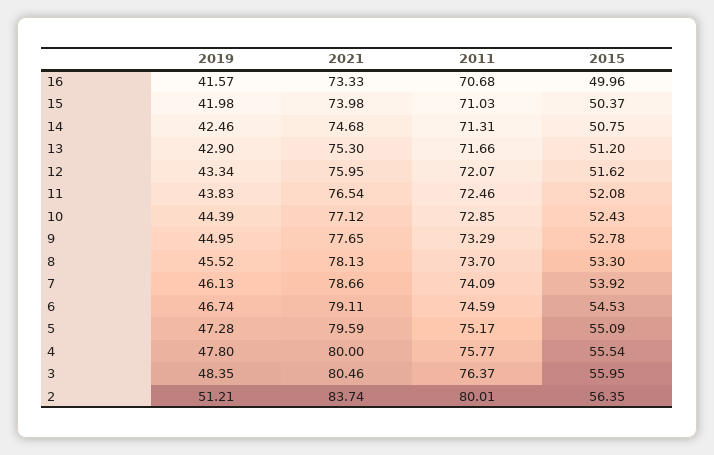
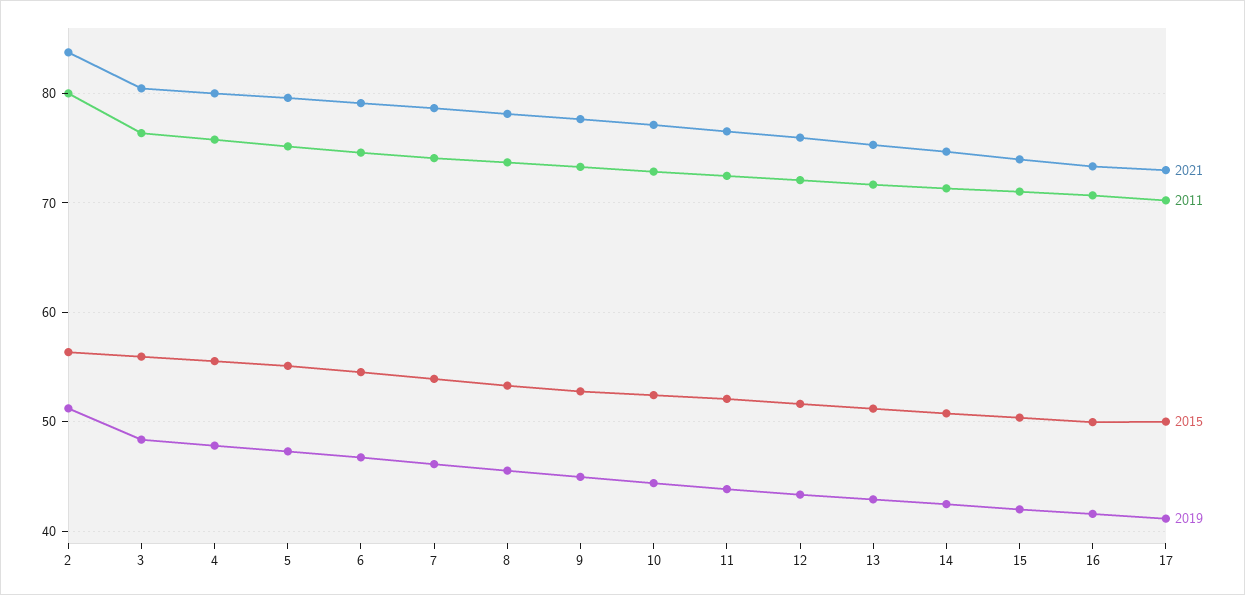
  {
    "2019": {
      "16": 41.57,
      "15": 41.98,
      "14": 42.46,
      "13": 42.9,
      "12": 43.34,
      "11": 43.83,
      "10": 44.39,
      "9": 44.95,
      "8": 45.52,
      "7": 46.13,
      "6": 46.74,
      "5": 47.28,
      "4": 47.8,
      "3": 48.35,
-     "2": 51.21
+     "2": 51.21,
+     "17": 41
    },
    "2021": {
      "16": 73.33,
      "15": 73.98,
      "14": 74.68,
      "13": 75.3,
      "12": 75.95,
      "11": 76.54,
      "10": 77.12,
      "9": 77.65,
      "8": 78.13,
      "7": 78.66,
      "6": 79.11,
      "5": 79.59,
      "4": 80,
      "3": 80.46,
-     "2": 83.74
+     "2": 83.74,
+     "17": 73
    },
    "2011": {
      "16": 70.68,
      "15": 71.03,
      "14": 71.31,
      "13": 71.66,
      "12": 72.07,
      "11": 72.46,
      "10": 72.85,
      "9": 73.29,
      "8": 73.7,
      "7": 74.09,
      "6": 74.59,
      "5": 75.17,
      "4": 75.77,
      "3": 76.37,
-     "2": 80.01
+     "2": 80.01,
+     "17": 70
    },
    "2015": {
      "16": 49.96,
      "15": 50.37,
      "14": 50.75,
      "13": 51.2,
      "12": 51.62,
      "11": 52.08,
      "10": 52.43,
      "9": 52.78,
      "8": 53.3,
      "7": 53.92,
      "6": 54.53,
      "5": 55.09,
      "4": 55.54,
      "3": 55.95,
-     "2": 56.35
+     "2": 56.35,
+     "17": 50
    }
  }

